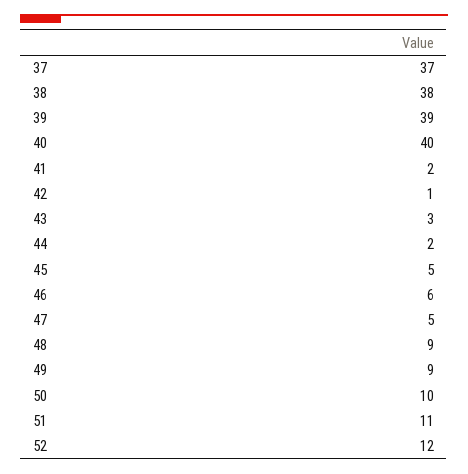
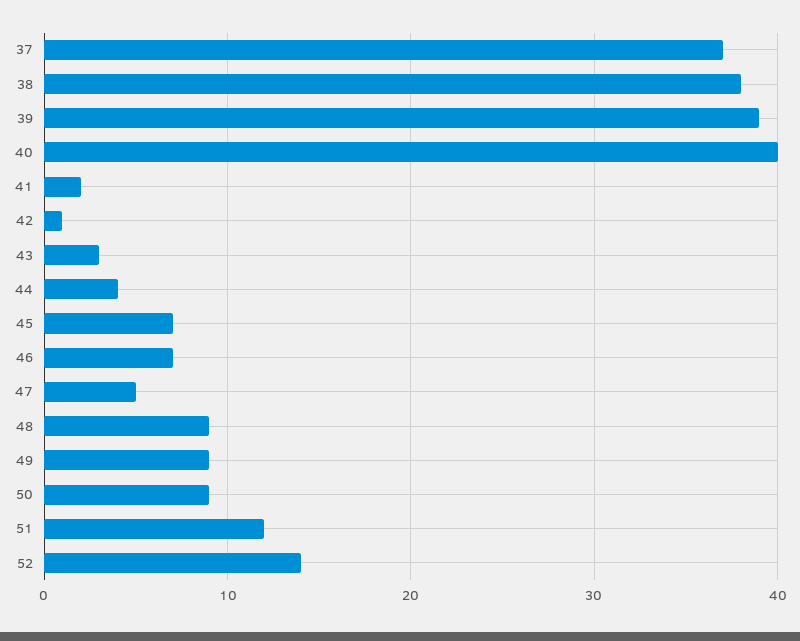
  {
    "37": 37,
    "38": 38,
    "39": 39,
    "40": 40,
    "41": 2,
    "42": 1,
    "43": 3,
-   "44": 2,
+   "44": 4,
-   "45": 5,
+   "45": 7,
-   "46": 6,
+   "46": 7,
    "47": 5,
    "48": 9,
    "49": 9,
-   "50": 10,
+   "50": 9,
-   "51": 11,
+   "51": 12,
-   "52": 12
+   "52": 14
  }

